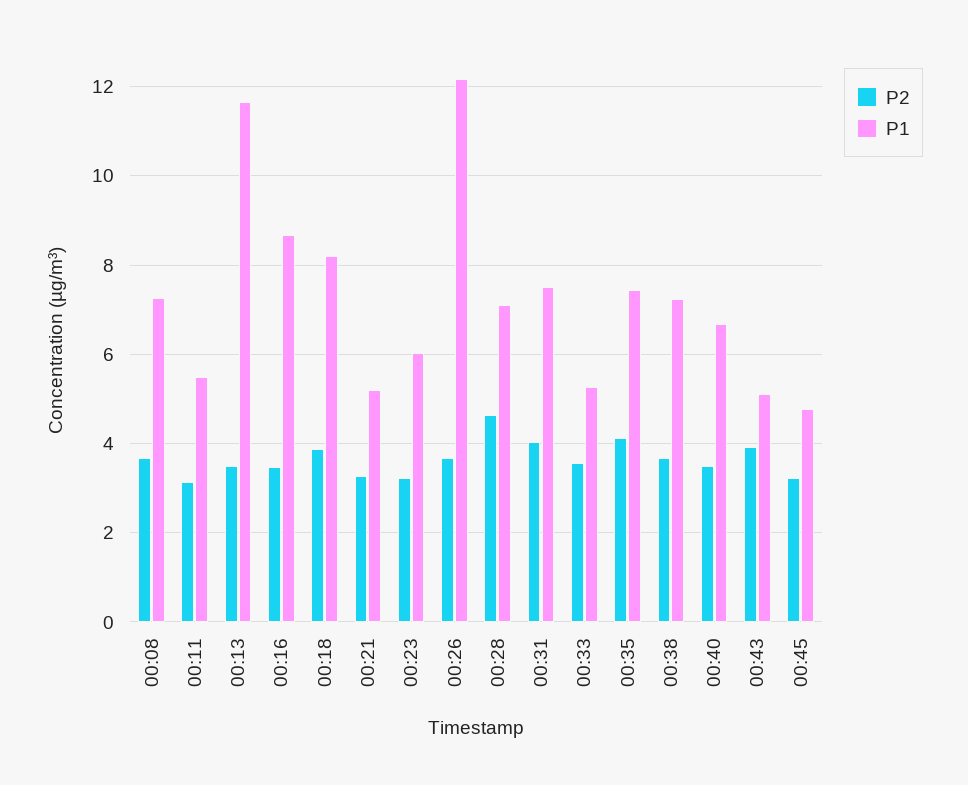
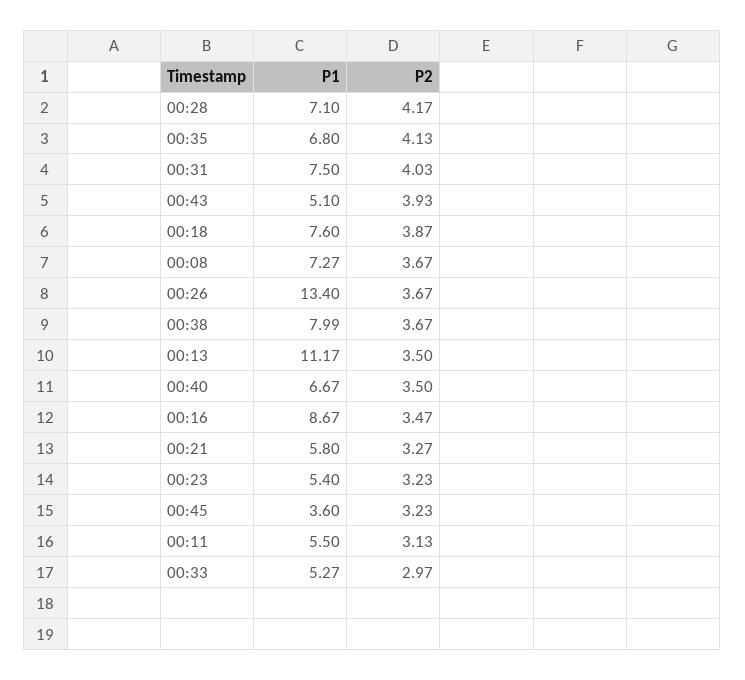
  {
    "P2": {
      "00:08": 3.67,
      "00:11": 3.13,
      "00:13": 3.5,
      "00:16": 3.47,
      "00:18": 3.87,
      "00:21": 3.27,
      "00:23": 3.23,
      "00:26": 3.67,
-     "00:28": 4.6,
+     "00:28": 4.17,
      "00:31": 4.03,
-     "00:33": 3.6,
+     "00:33": 2.97,
      "00:35": 4.13,
      "00:38": 3.67,
      "00:40": 3.5,
      "00:43": 3.93,
      "00:45": 3.23
    },
    "P1": {
      "00:08": 7.27,
      "00:11": 5.5,
-     "00:13": 11.6,
+     "00:13": 11.17,
      "00:16": 8.67,
-     "00:18": 8.2,
+     "00:18": 7.6,
-     "00:21": 5.2,
+     "00:21": 5.8,
-     "00:23": 6,
+     "00:23": 5.4,
-     "00:26": 12.2,
+     "00:26": 13.4,
      "00:28": 7.1,
      "00:31": 7.5,
      "00:33": 5.27,
-     "00:35": 7.4,
+     "00:35": 6.8,
-     "00:38": 7.2,
+     "00:38": 7.99,
      "00:40": 6.67,
      "00:43": 5.1,
-     "00:45": 4.8
+     "00:45": 3.6
    }
  }

